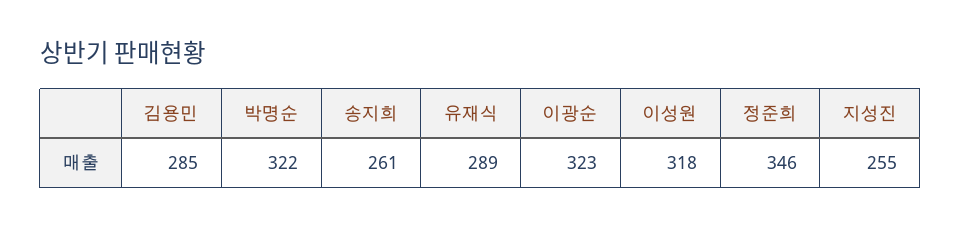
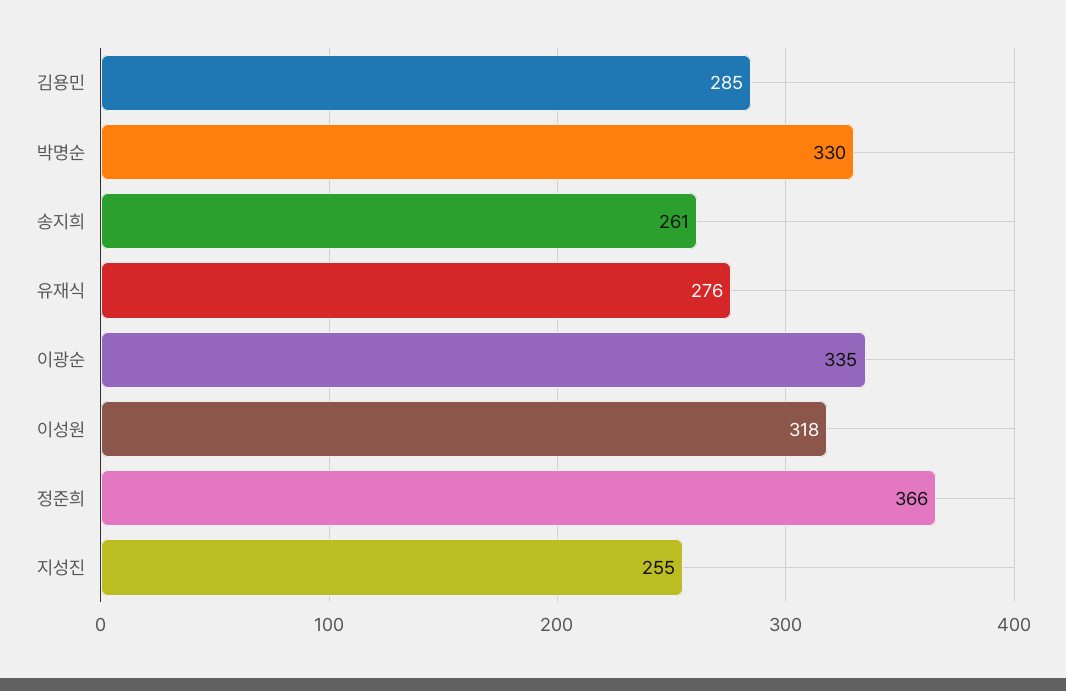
  {
    "김용민": 285,
-   "박명순": 322,
+   "박명순": 330,
    "송지희": 261,
-   "유재식": 289,
+   "유재식": 276,
-   "이광순": 323,
+   "이광순": 335,
    "이성원": 318,
-   "정준희": 346,
+   "정준희": 366,
    "지성진": 255
  }

